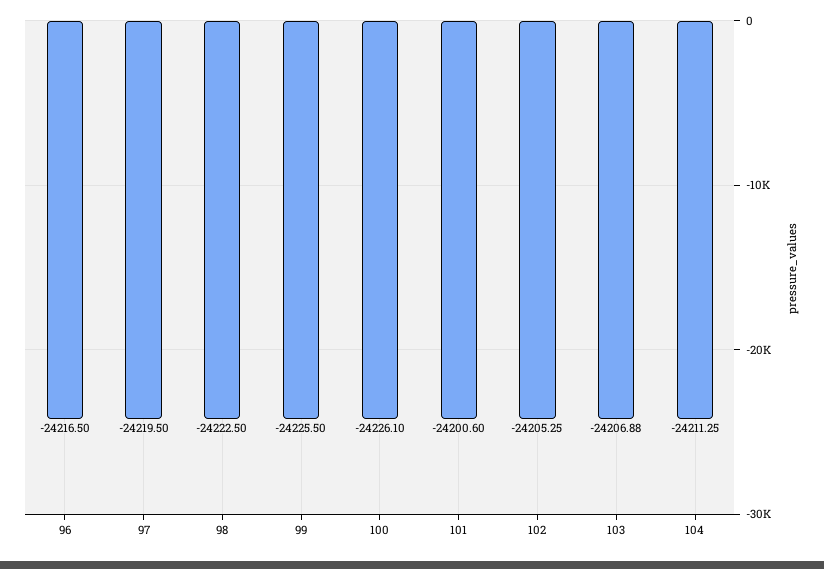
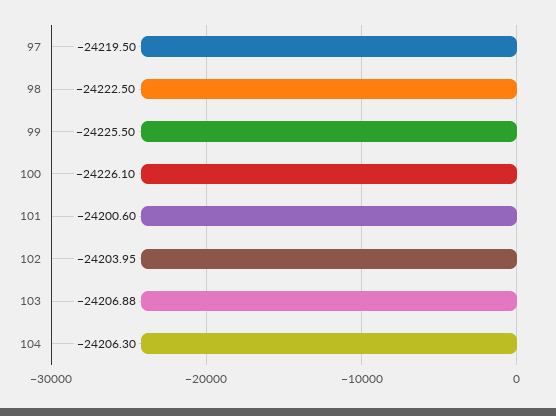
  {
-   "96": -24216.5,
    "97": -24219.5,
    "98": -24222.5,
    "99": -24225.5,
    "100": -24226.1,
    "101": -24200.6,
-   "102": -24205.25,
+   "102": -24203.95,
    "103": -24206.88,
-   "104": -24211.25
+   "104": -24206.3
  }

